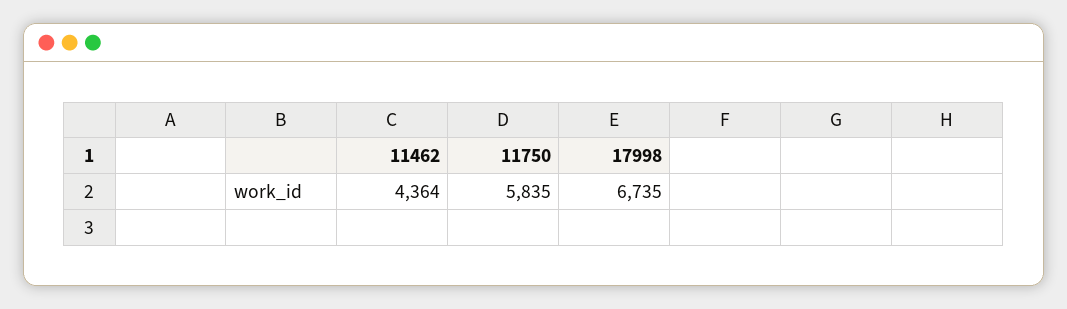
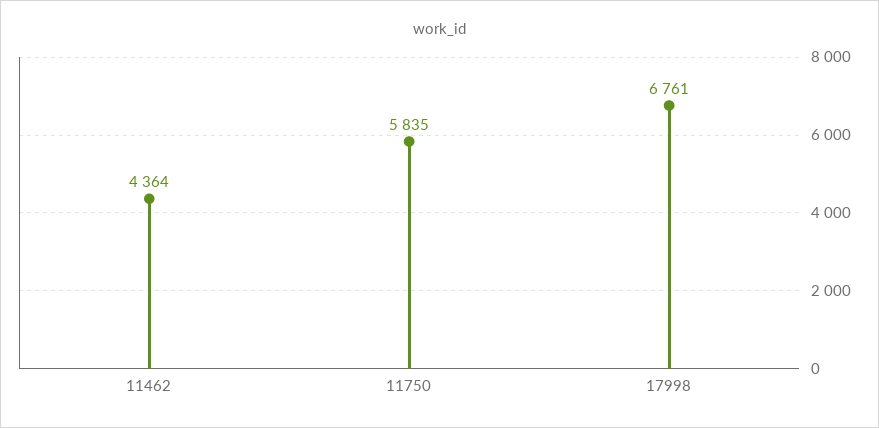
  {
    "11462": 4364,
    "11750": 5835,
-   "17998": 6735
+   "17998": 6761
  }

